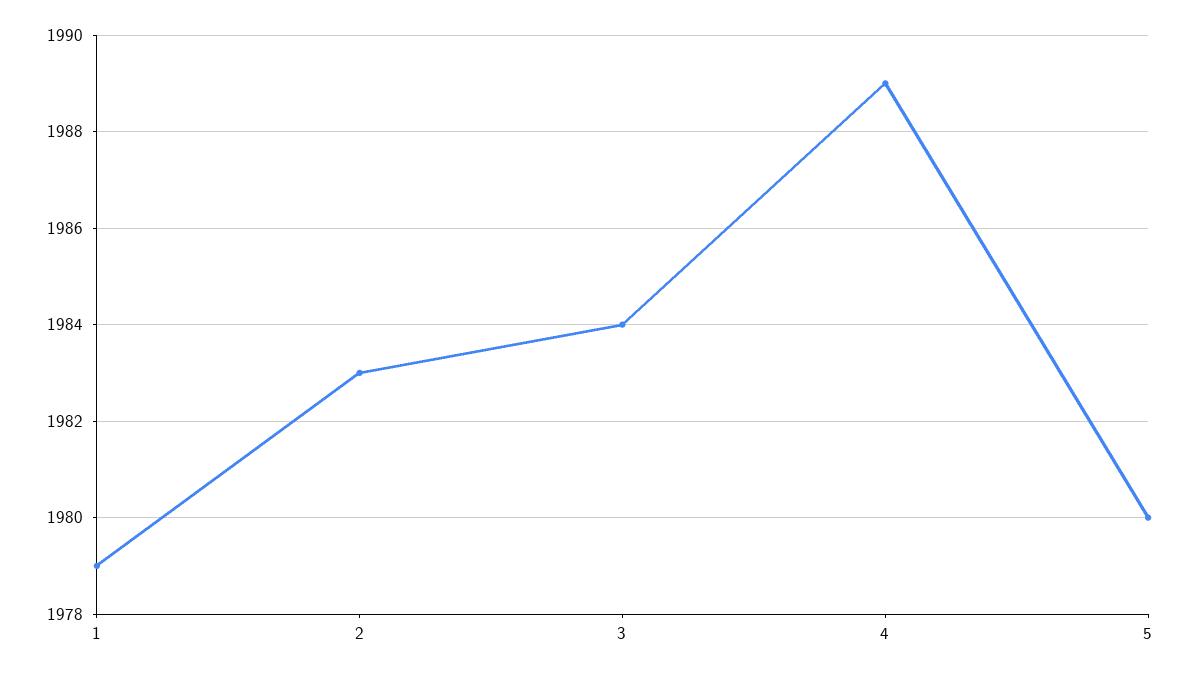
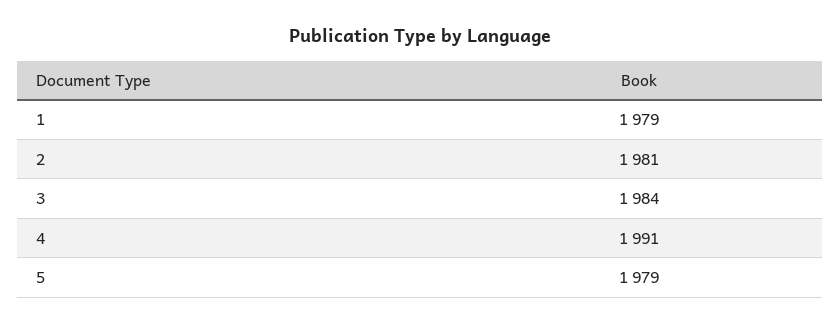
  {
    "1": 1979,
-   "2": 1983,
+   "2": 1981,
    "3": 1984,
-   "4": 1989,
+   "4": 1991,
-   "5": 1980
+   "5": 1979
  }

